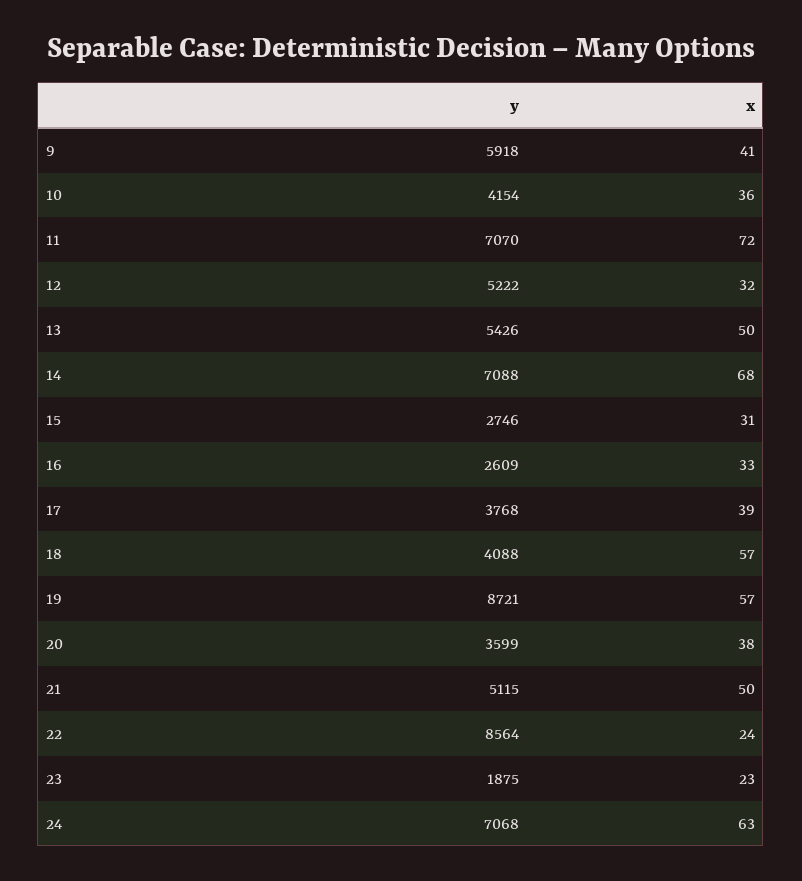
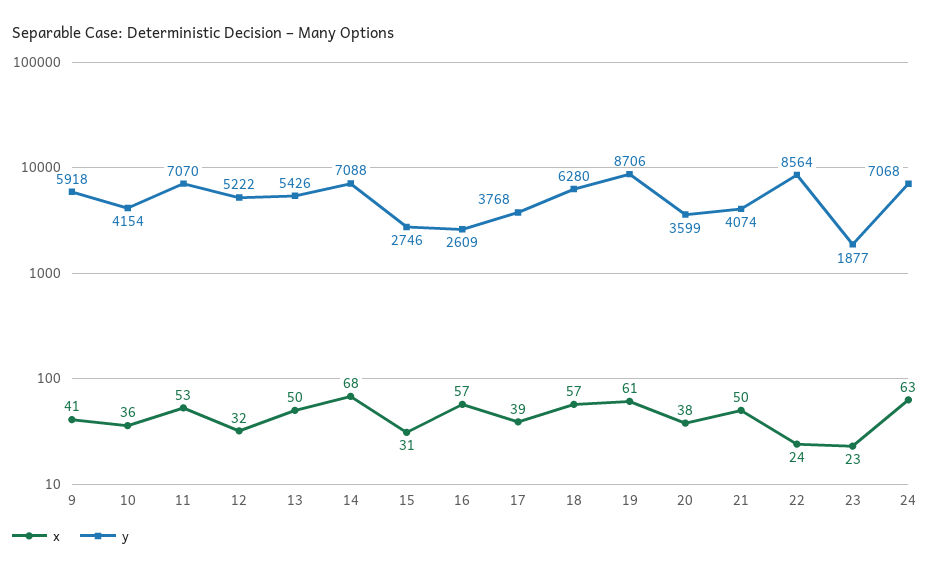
  {
    "y": {
      "9": 5918,
      "10": 4154,
      "11": 7070,
      "12": 5222,
      "13": 5426,
      "14": 7088,
      "15": 2746,
      "16": 2609,
      "17": 3768,
-     "18": 4088,
+     "18": 6280,
-     "19": 8721,
+     "19": 8706,
      "20": 3599,
-     "21": 5115,
+     "21": 4074,
      "22": 8564,
-     "23": 1875,
+     "23": 1877,
      "24": 7068
    },
    "x": {
      "9": 41,
      "10": 36,
-     "11": 72,
+     "11": 53,
      "12": 32,
      "13": 50,
      "14": 68,
      "15": 31,
-     "16": 33,
+     "16": 57,
      "17": 39,
      "18": 57,
-     "19": 57,
+     "19": 61,
      "20": 38,
      "21": 50,
      "22": 24,
      "23": 23,
      "24": 63
    }
  }

